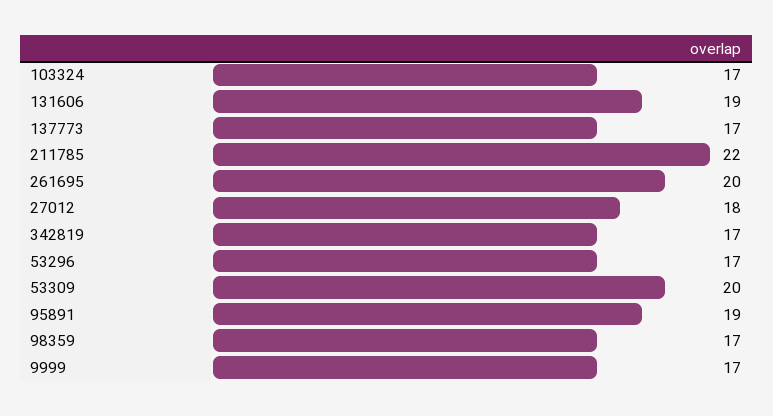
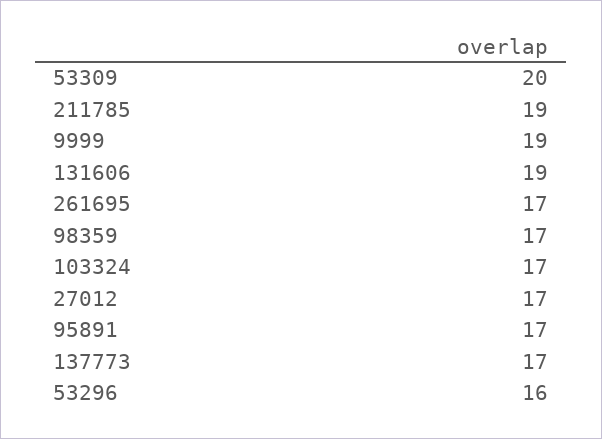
  {
    "103324": 17,
    "131606": 19,
    "137773": 17,
-   "211785": 22,
+   "211785": 19,
-   "261695": 20,
+   "261695": 17,
-   "27012": 18,
+   "27012": 17,
-   "342819": 17,
-   "53296": 17,
+   "53296": 16,
    "53309": 20,
-   "95891": 19,
+   "95891": 17,
    "98359": 17,
-   "9999": 17
+   "9999": 19
  }

